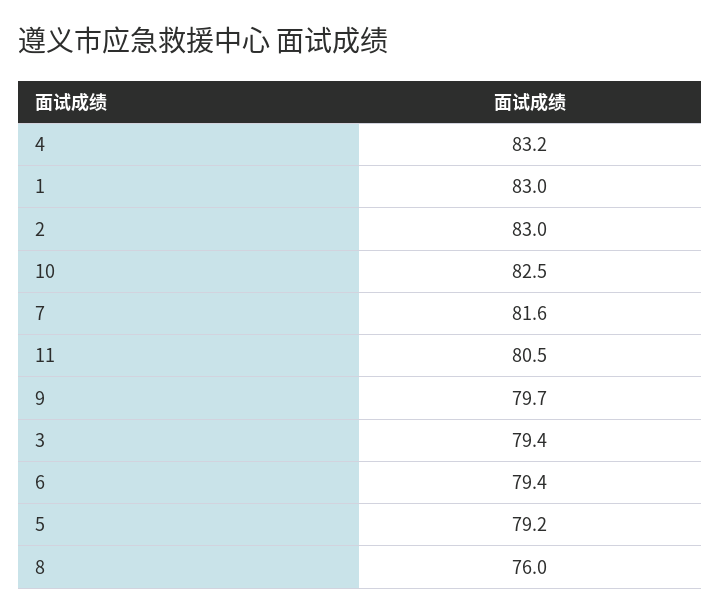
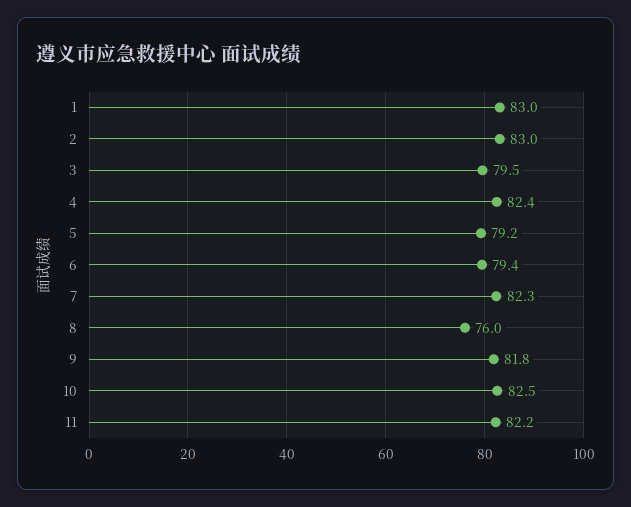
  {
-   "4": 83.2,
+   "4": 82.4,
    "1": 83,
    "2": 83,
    "10": 82.5,
-   "7": 81.6,
+   "7": 82.3,
-   "11": 80.5,
+   "11": 82.2,
-   "9": 79.7,
+   "9": 81.8,
-   "3": 79.4,
+   "3": 79.5,
    "6": 79.4,
    "5": 79.2,
    "8": 76
  }

